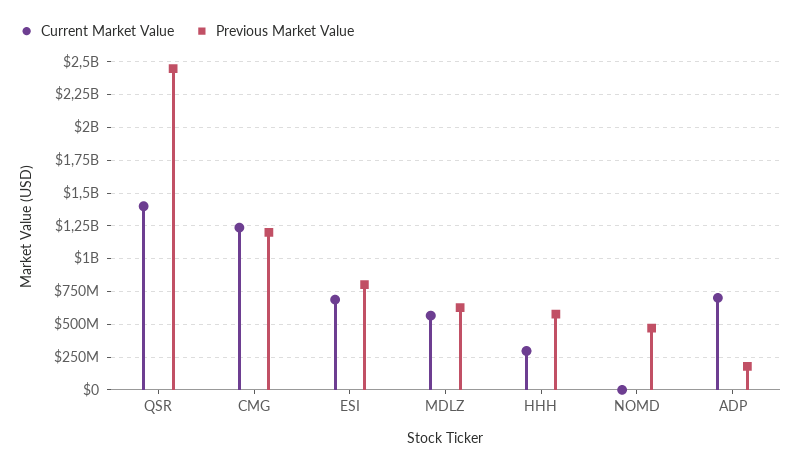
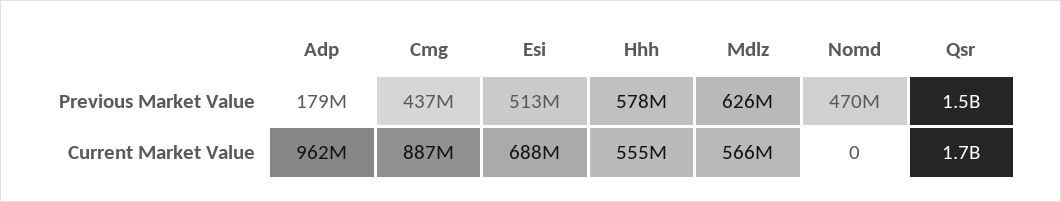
  {
    "Current Market Value": {
-     "QSR": 1400000000,
+     "QSR": 1700000000,
-     "CMG": 1250000000,
+     "CMG": 887000000,
      "ESI": 688000000,
      "MDLZ": 566000000,
-     "HHH": 300000000,
+     "HHH": 555000000,
      "NOMD": 0,
-     "ADP": 700000000
+     "ADP": 962000000
    },
    "Previous Market Value": {
-     "QSR": 2450000000,
+     "QSR": 1500000000,
-     "CMG": 1200000000,
+     "CMG": 437000000,
-     "ESI": 800000000,
+     "ESI": 513000000,
      "MDLZ": 626000000,
      "HHH": 578000000,
      "NOMD": 470000000,
      "ADP": 179000000
    }
  }

